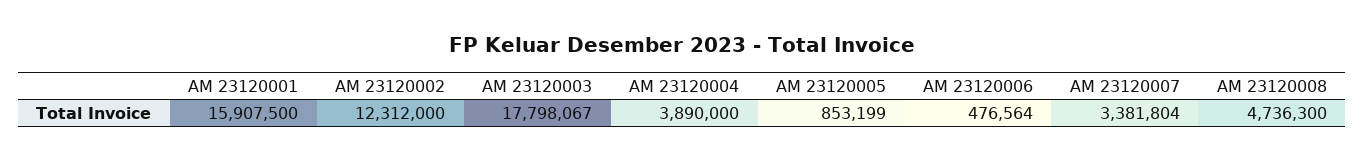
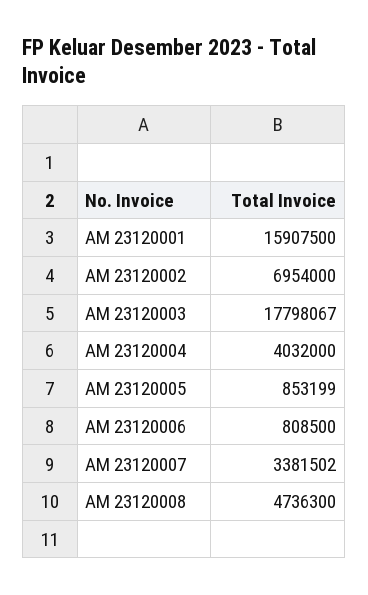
  {
    "AM 23120001": 15907500,
-   "AM 23120002": 12312000,
+   "AM 23120002": 6954000,
    "AM 23120003": 17798067,
-   "AM 23120004": 3890000,
+   "AM 23120004": 4032000,
    "AM 23120005": 853199,
-   "AM 23120006": 476564,
+   "AM 23120006": 808500,
-   "AM 23120007": 3381804,
+   "AM 23120007": 3381502,
    "AM 23120008": 4736300
  }

